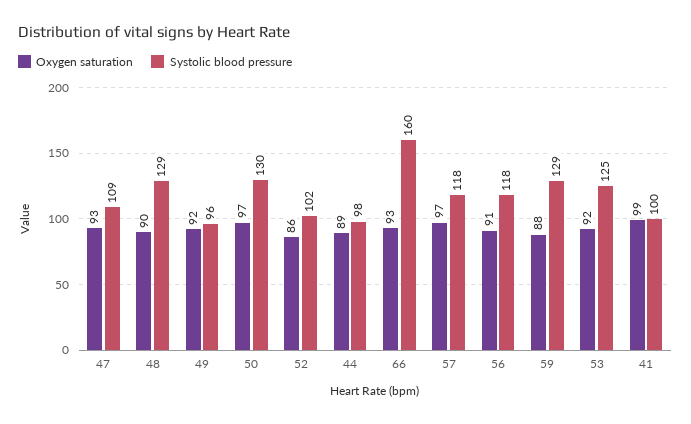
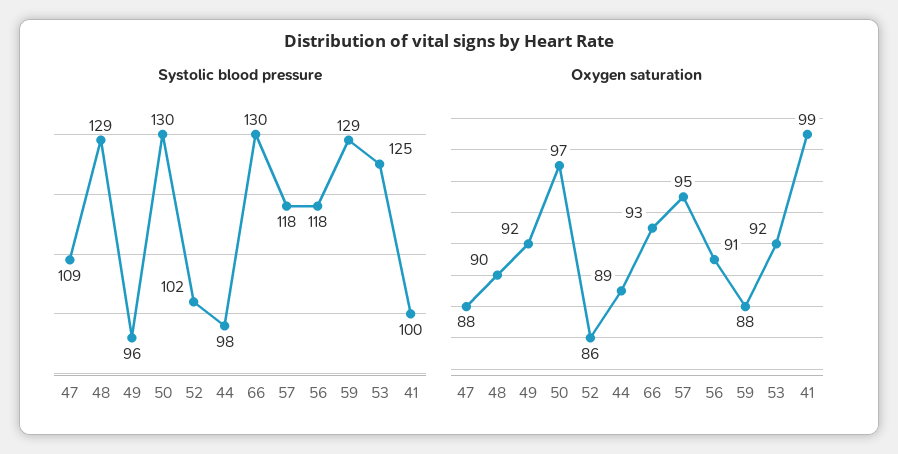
  {
    "Oxygen saturation": {
-     "47": 93,
+     "47": 88,
      "48": 90,
      "49": 92,
      "50": 97,
      "52": 86,
      "44": 89,
      "66": 93,
-     "57": 97,
+     "57": 95,
      "56": 91,
      "59": 88,
      "53": 92,
      "41": 99
    },
    "Systolic blood pressure": {
      "47": 109,
      "48": 129,
      "49": 96,
      "50": 130,
      "52": 102,
      "44": 98,
-     "66": 160,
+     "66": 130,
      "57": 118,
      "56": 118,
      "59": 129,
      "53": 125,
      "41": 100
    }
  }

